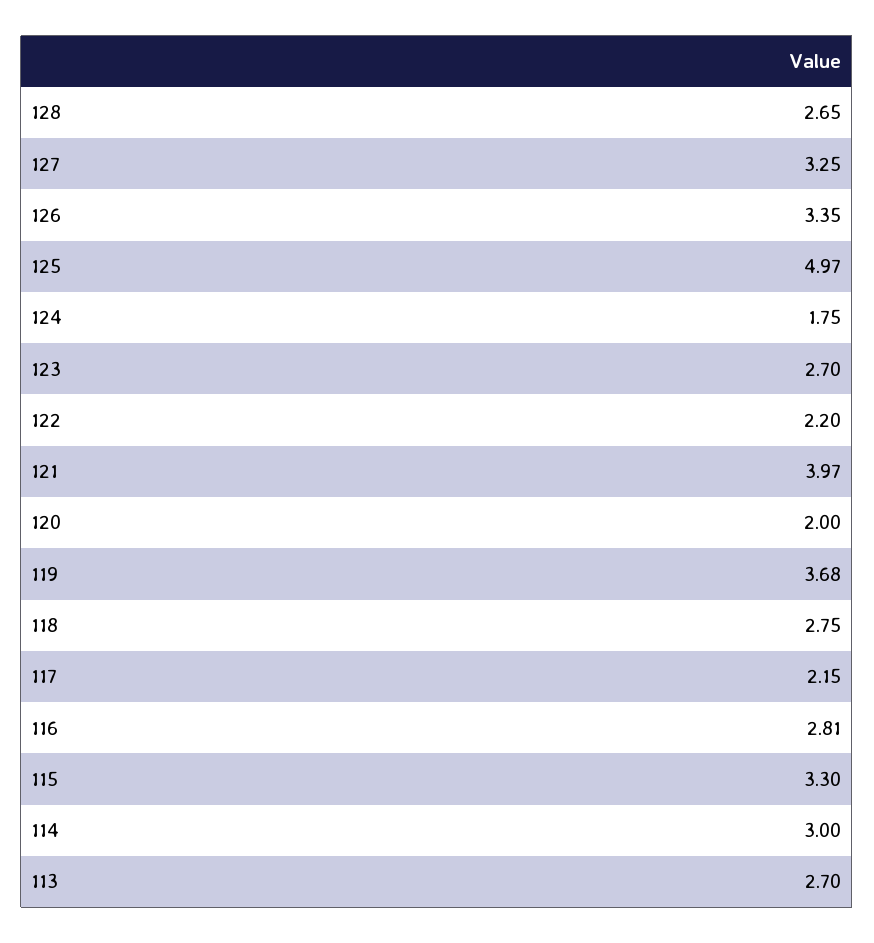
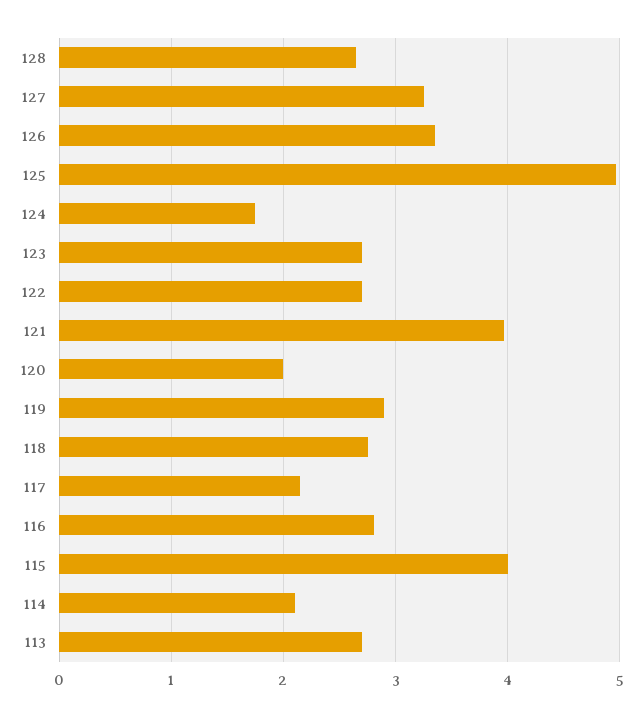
  {
    "128": 2.65,
    "127": 3.25,
    "126": 3.35,
    "125": 4.97,
    "124": 1.75,
    "123": 2.7,
-   "122": 2.2,
+   "122": 2.7,
    "121": 3.97,
    "120": 2,
-   "119": 3.68,
+   "119": 2.9,
    "118": 2.75,
    "117": 2.15,
    "116": 2.81,
-   "115": 3.3,
+   "115": 4,
-   "114": 3,
+   "114": 2.1,
    "113": 2.7
  }

